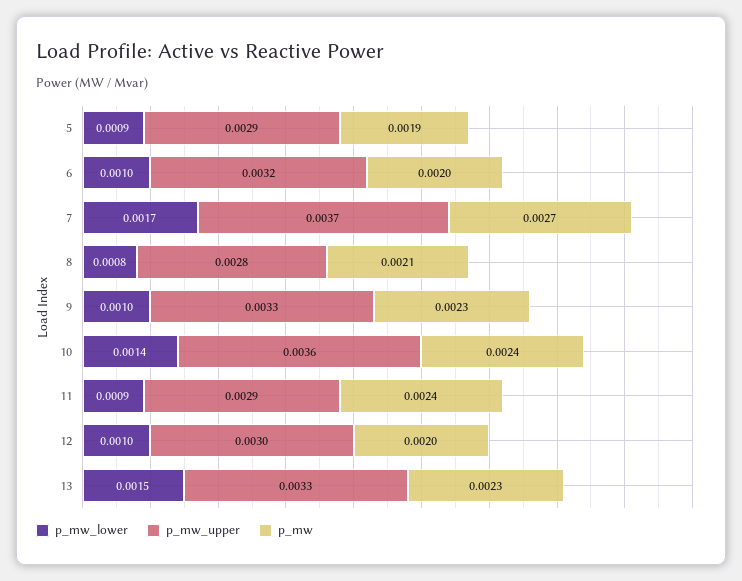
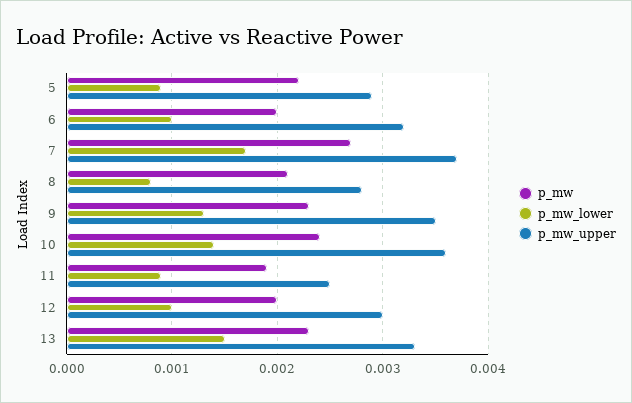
  {
    "p_mw_lower": {
      "5": 0.0009,
      "6": 0.001,
      "7": 0.0017,
      "8": 0.0008,
-     "9": 0.001,
+     "9": 0.0013,
      "10": 0.0014,
      "11": 0.0009,
      "12": 0.001,
      "13": 0.0015
    },
    "p_mw_upper": {
      "5": 0.0029,
      "6": 0.0032,
      "7": 0.0037,
      "8": 0.0028,
-     "9": 0.0033,
+     "9": 0.0035,
      "10": 0.0036,
-     "11": 0.0029,
+     "11": 0.0025,
      "12": 0.003,
      "13": 0.0033
    },
    "p_mw": {
-     "5": 0.0019,
+     "5": 0.0022,
      "6": 0.002,
      "7": 0.0027,
      "8": 0.0021,
      "9": 0.0023,
      "10": 0.0024,
-     "11": 0.0024,
+     "11": 0.0019,
      "12": 0.002,
      "13": 0.0023
    }
  }

